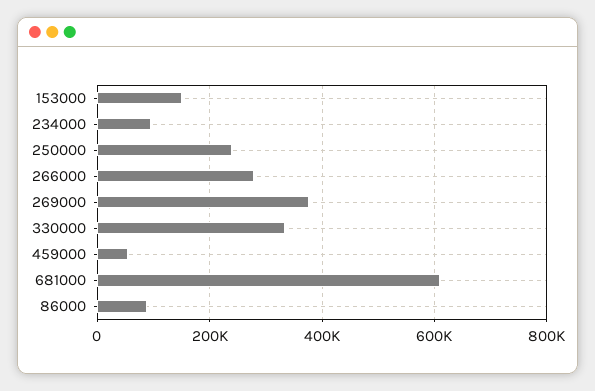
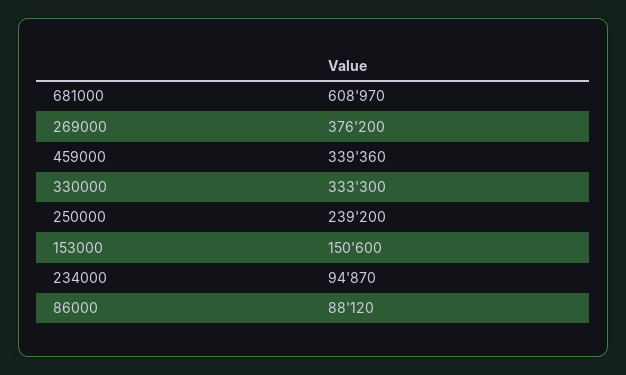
  {
    "153000": 150600,
    "234000": 94870,
    "250000": 239200,
-   "266000": 280000,
    "269000": 376200,
    "330000": 333300,
-   "459000": 60000,
+   "459000": 339360,
    "681000": 608970,
    "86000": 88120
  }

